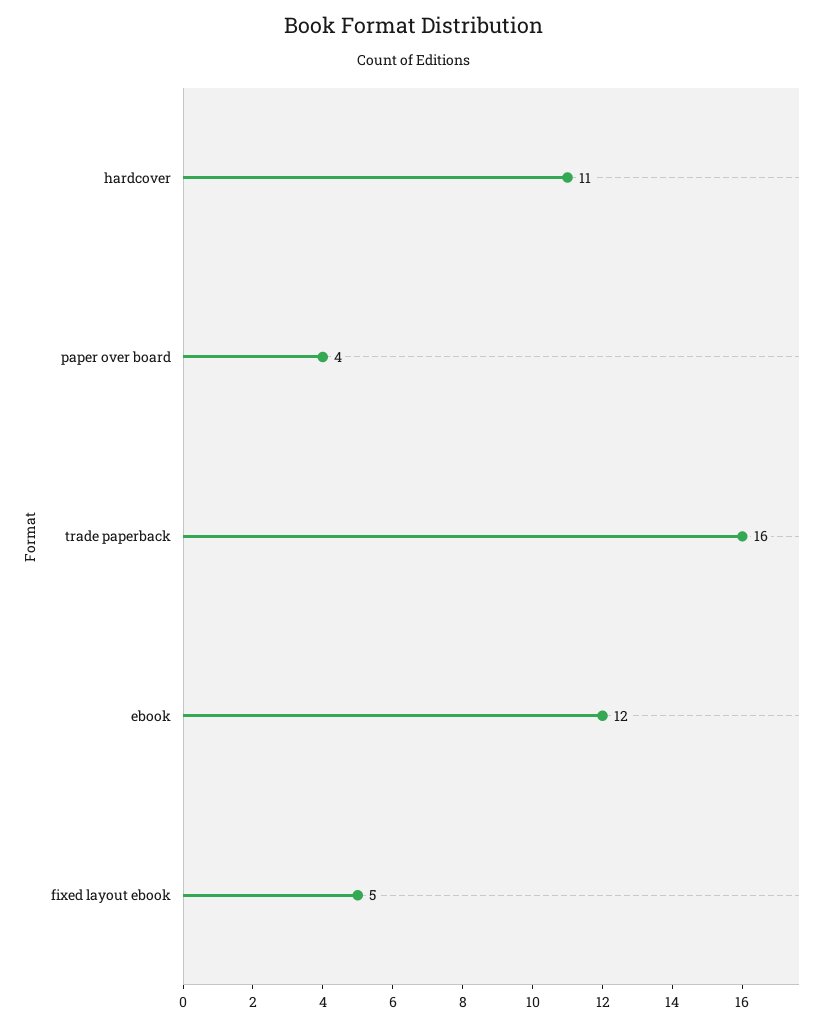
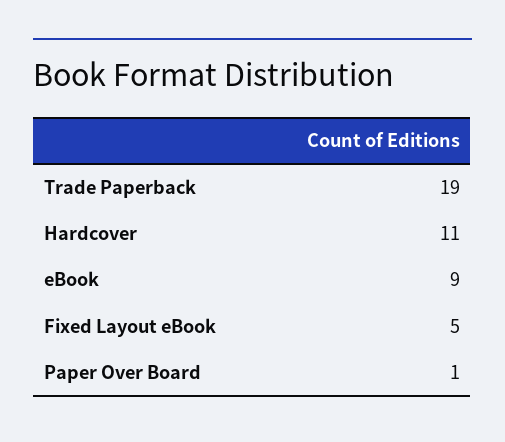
  {
    "hardcover": 11,
-   "paper over board": 4,
+   "paper over board": 1,
-   "trade paperback": 16,
+   "trade paperback": 19,
-   "ebook": 12,
+   "ebook": 9,
    "fixed layout ebook": 5
  }

